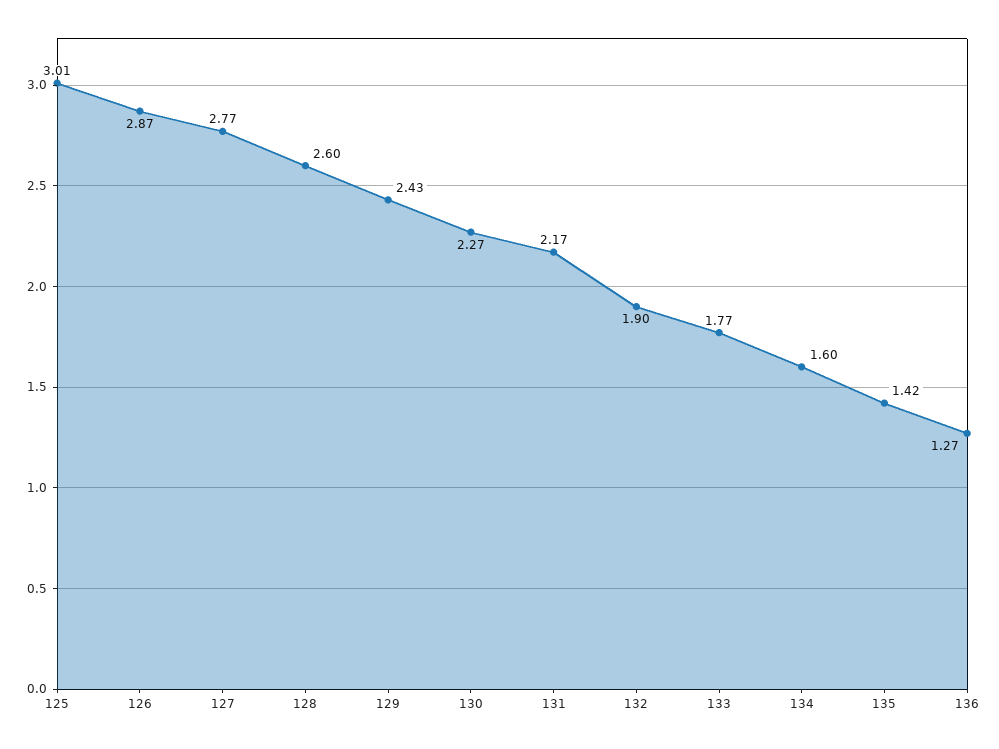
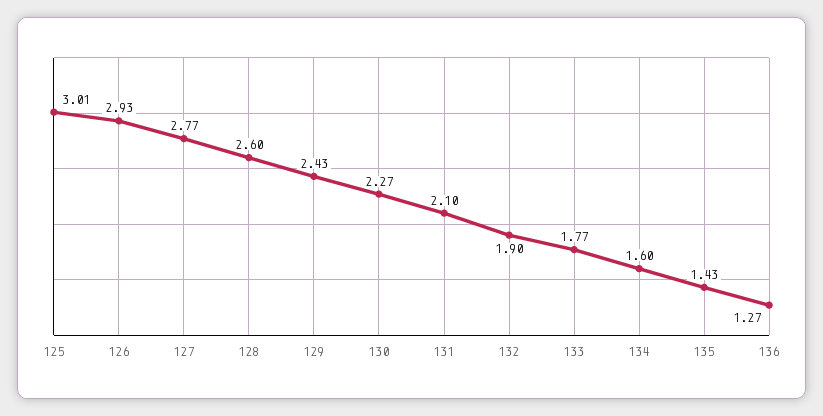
  {
    "125": 3.01,
-   "126": 2.87,
+   "126": 2.93,
    "127": 2.77,
    "128": 2.6,
    "129": 2.43,
    "130": 2.27,
-   "131": 2.17,
+   "131": 2.1,
    "132": 1.9,
    "133": 1.77,
    "134": 1.6,
-   "135": 1.42,
+   "135": 1.43,
    "136": 1.27
  }

